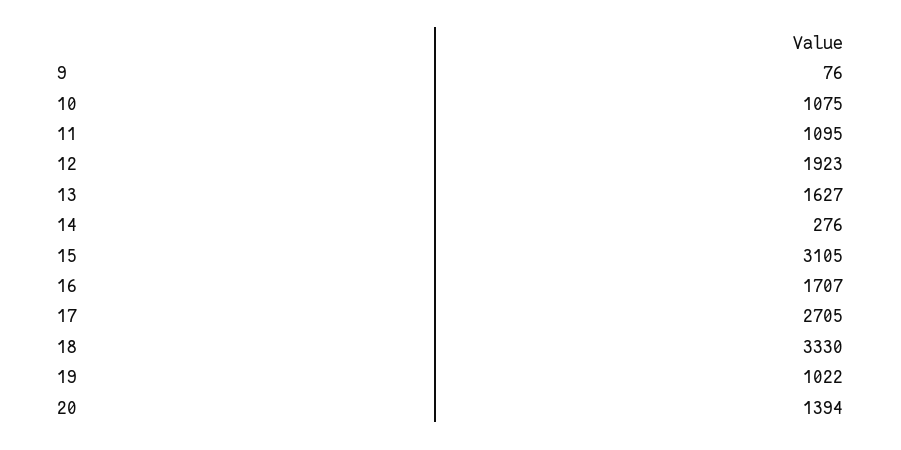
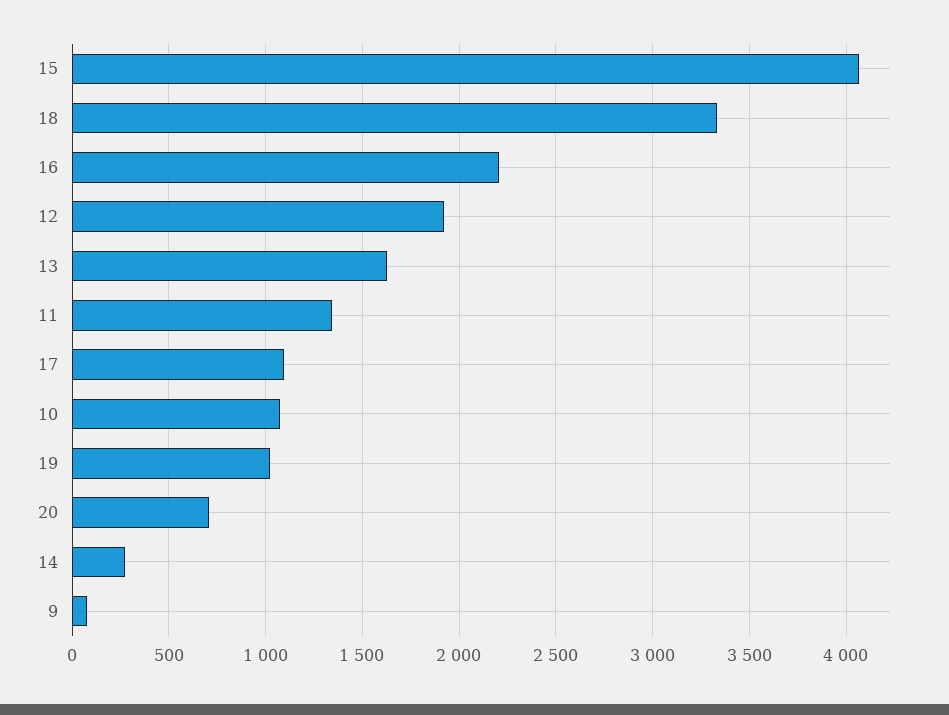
  {
    "9": 76,
    "10": 1075,
-   "11": 1095,
+   "11": 1350,
    "12": 1923,
    "13": 1627,
    "14": 276,
-   "15": 3105,
+   "15": 4050,
-   "16": 1707,
+   "16": 2200,
-   "17": 2705,
+   "17": 1100,
    "18": 3330,
    "19": 1022,
-   "20": 1394
+   "20": 700
  }

